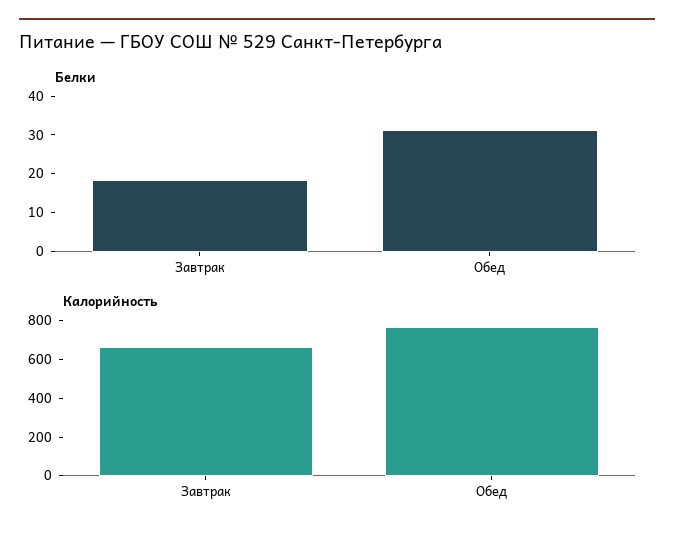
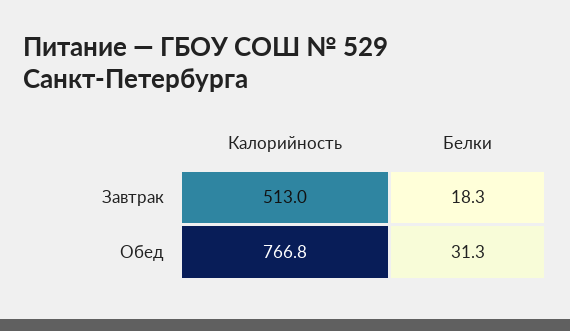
  {
    "Белки": {
      "Завтрак": 18.3,
      "Обед": 31.3
    },
    "Калорийность": {
-     "Завтрак": 650,
+     "Завтрак": 513,
      "Обед": 766.8
    }
  }

